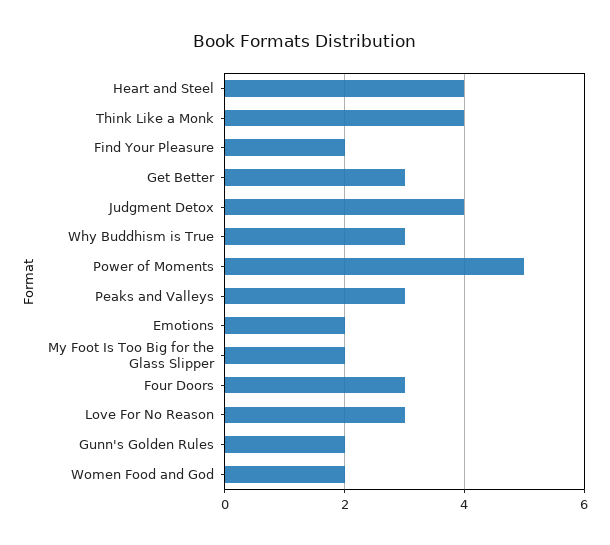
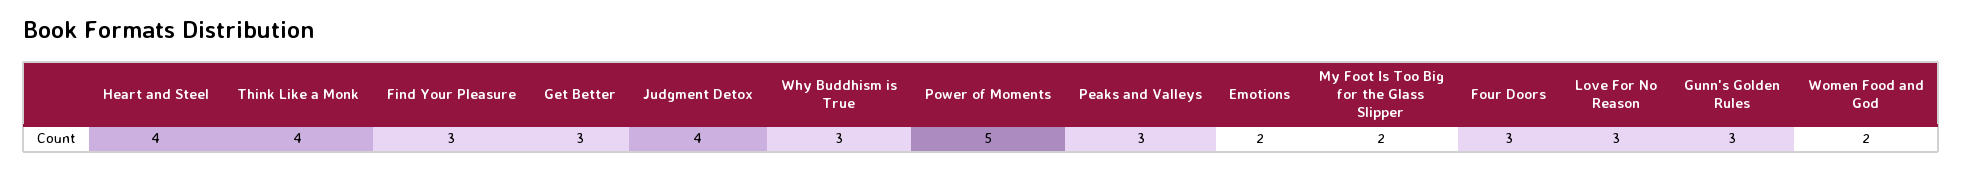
  {
    "Heart and Steel": 4,
    "Think Like a Monk": 4,
-   "Find Your Pleasure": 2,
+   "Find Your Pleasure": 3,
    "Get Better": 3,
    "Judgment Detox": 4,
    "Why Buddhism is True": 3,
    "Power of Moments": 5,
    "Peaks and Valleys": 3,
    "Emotions": 2,
    "My Foot Is Too Big for the Glass Slipper": 2,
    "Four Doors": 3,
    "Love For No Reason": 3,
-   "Gunn's Golden Rules": 2,
+   "Gunn's Golden Rules": 3,
    "Women Food and God": 2
  }

